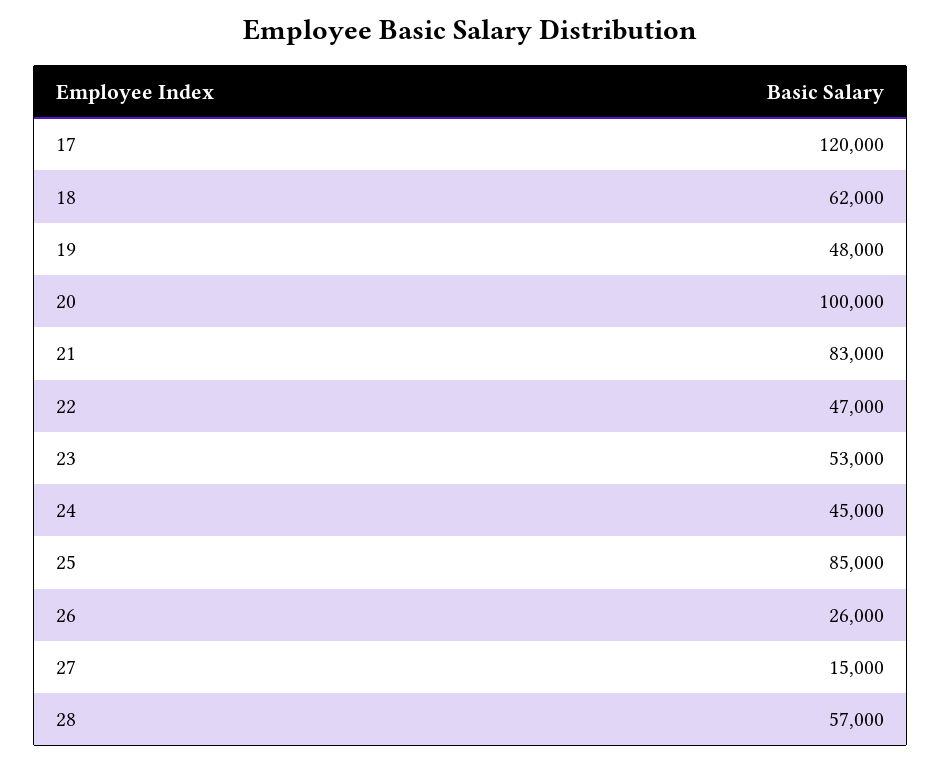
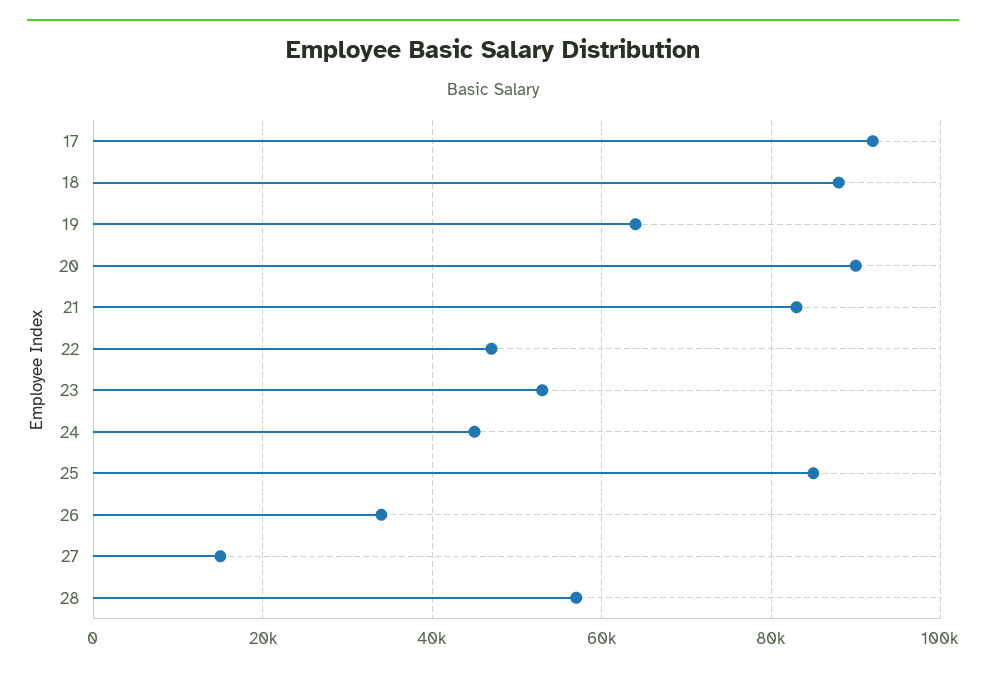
  {
-   "17": 120000,
+   "17": 92000,
-   "18": 62000,
+   "18": 88000,
-   "19": 48000,
+   "19": 64000,
-   "20": 100000,
+   "20": 90000,
    "21": 83000,
    "22": 47000,
    "23": 53000,
    "24": 45000,
    "25": 85000,
-   "26": 26000,
+   "26": 34000,
    "27": 15000,
    "28": 57000
  }

